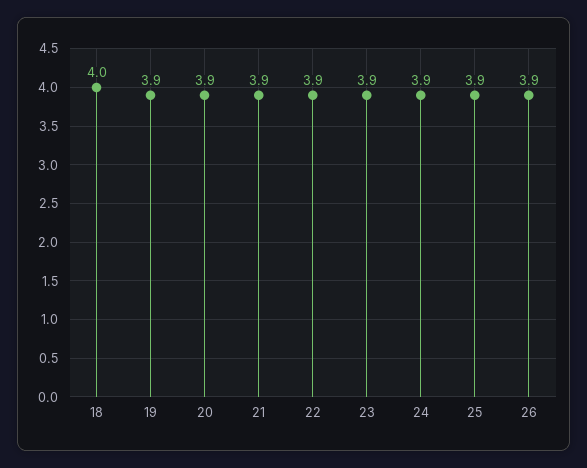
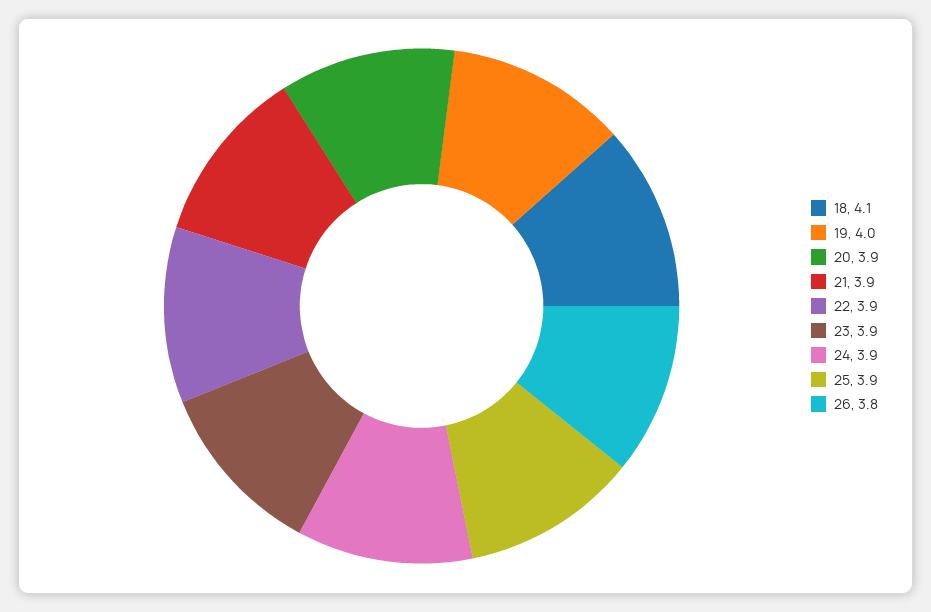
  {
-   "18": 4,
+   "18": 4.1,
-   "19": 3.9,
+   "19": 4,
    "20": 3.9,
    "21": 3.9,
    "22": 3.9,
    "23": 3.9,
    "24": 3.9,
    "25": 3.9,
-   "26": 3.9
+   "26": 3.8
  }

